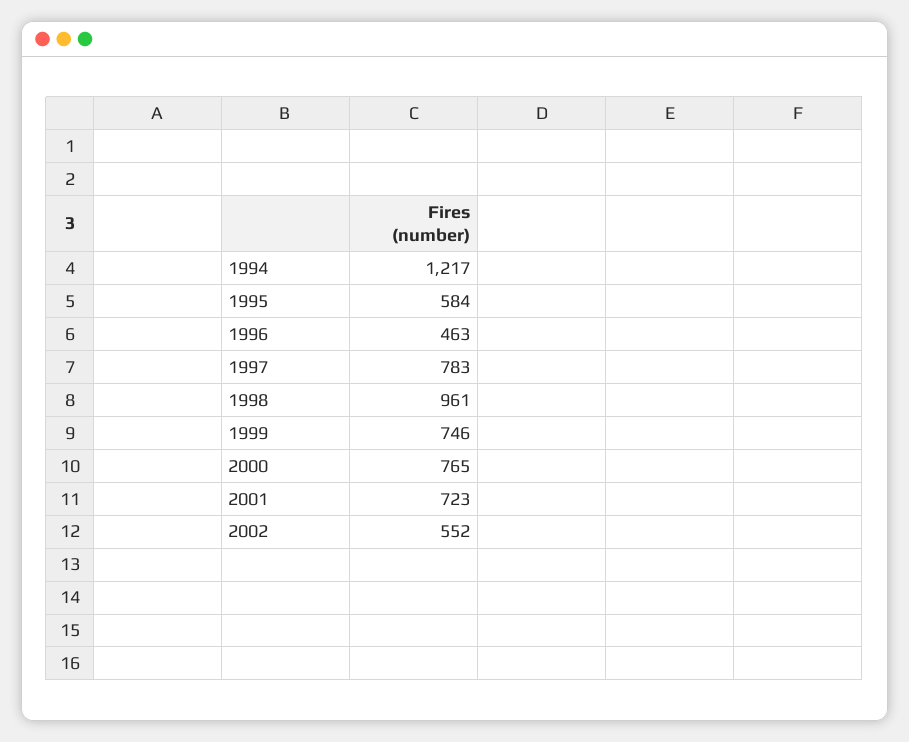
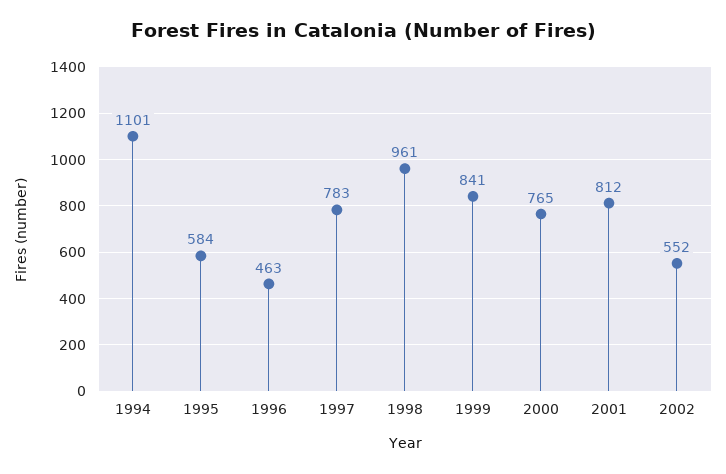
  {
-   "1994": 1217,
+   "1994": 1101,
    "1995": 584,
    "1996": 463,
    "1997": 783,
    "1998": 961,
-   "1999": 746,
+   "1999": 841,
    "2000": 765,
-   "2001": 723,
+   "2001": 812,
    "2002": 552
  }

